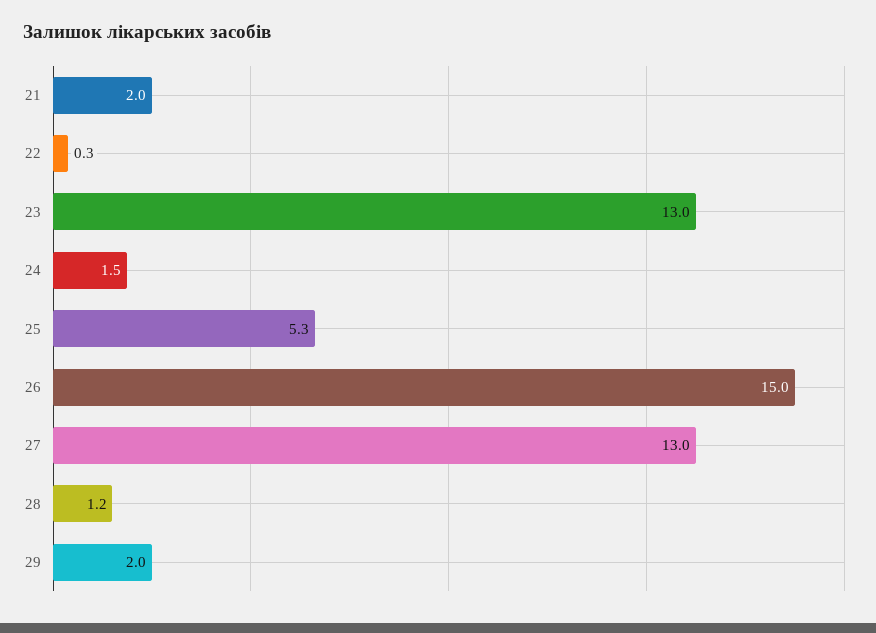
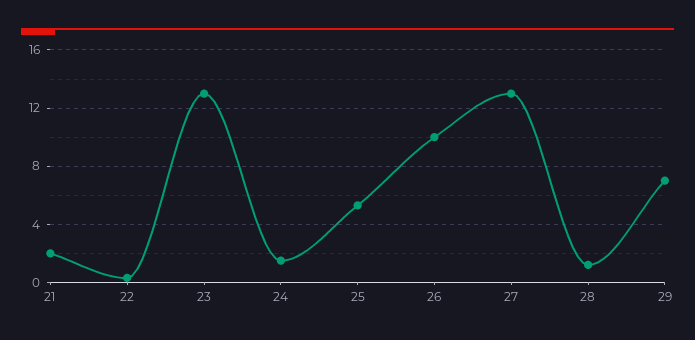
  {
    "21": 2,
    "22": 0.3,
    "23": 13,
    "24": 1.5,
    "25": 5.3,
-   "26": 15,
+   "26": 10,
    "27": 13,
    "28": 1.2,
-   "29": 2
+   "29": 7
  }

